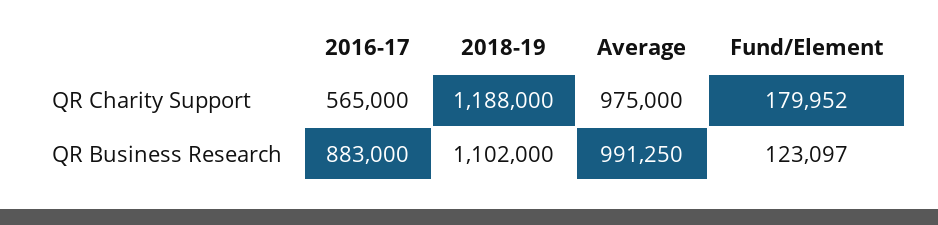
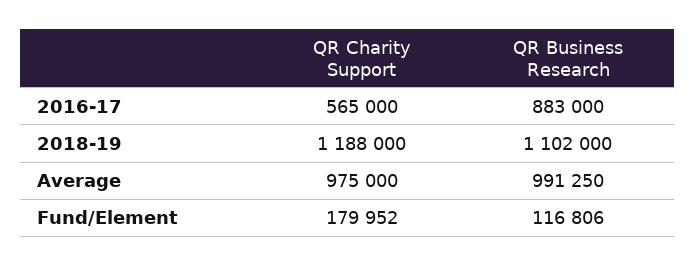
  {
    "2016-17": {
      "QR Charity Support": 565000,
      "QR Business Research": 883000
    },
    "2018-19": {
      "QR Charity Support": 1188000,
      "QR Business Research": 1102000
    },
    "Average": {
      "QR Charity Support": 975000,
      "QR Business Research": 991250
    },
    "Fund/Element": {
      "QR Charity Support": 179952,
-     "QR Business Research": 123097
+     "QR Business Research": 116806
    }
  }

